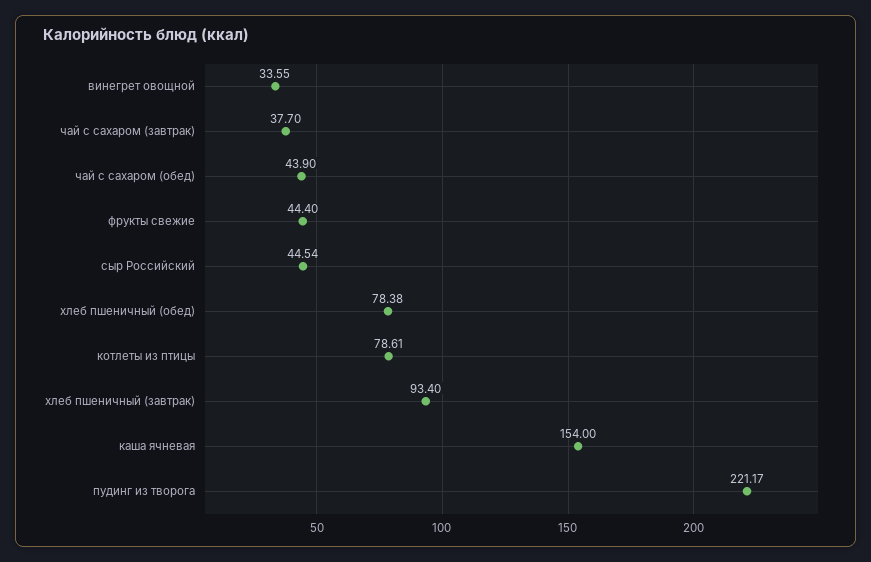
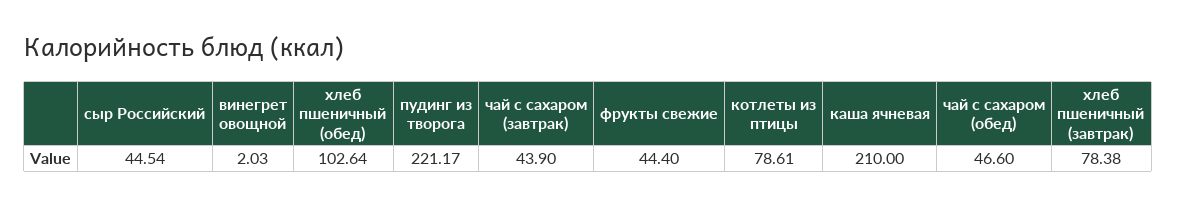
  {
-   "винегрет овощной": 33.55,
+   "винегрет овощной": 2.03,
-   "чай с сахаром (завтрак)": 37.7,
+   "чай с сахаром (завтрак)": 43.9,
-   "чай с сахаром (обед)": 43.9,
+   "чай с сахаром (обед)": 46.6,
    "фрукты свежие": 44.4,
    "сыр Российский": 44.54,
-   "хлеб пшеничный (обед)": 78.38,
+   "хлеб пшеничный (обед)": 102.64,
    "котлеты из птицы": 78.61,
-   "хлеб пшеничный (завтрак)": 93.4,
+   "хлеб пшеничный (завтрак)": 78.38,
-   "каша ячневая": 154,
+   "каша ячневая": 210,
    "пудинг из творога": 221.17
  }

